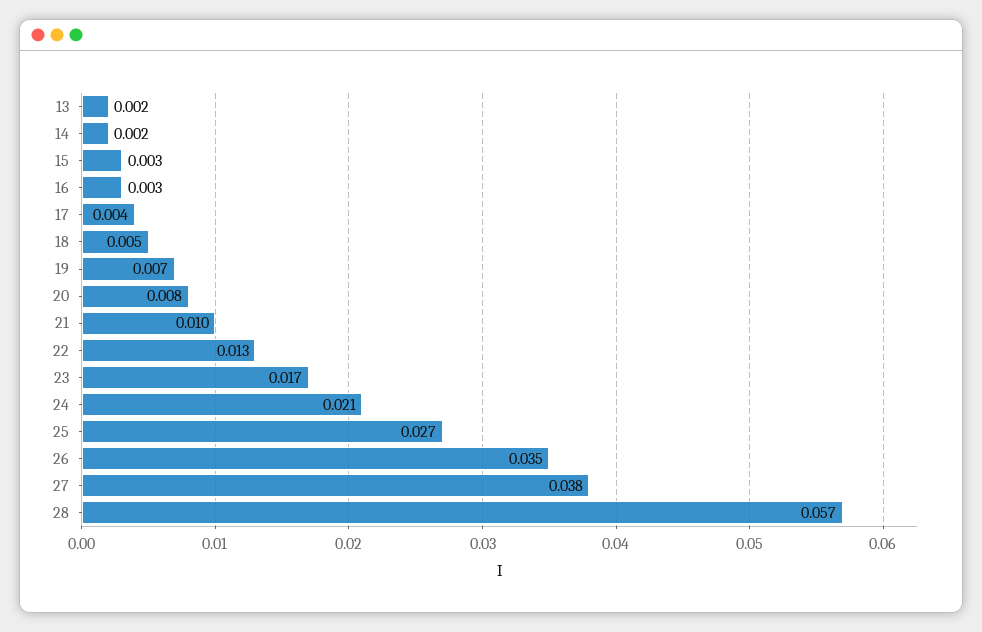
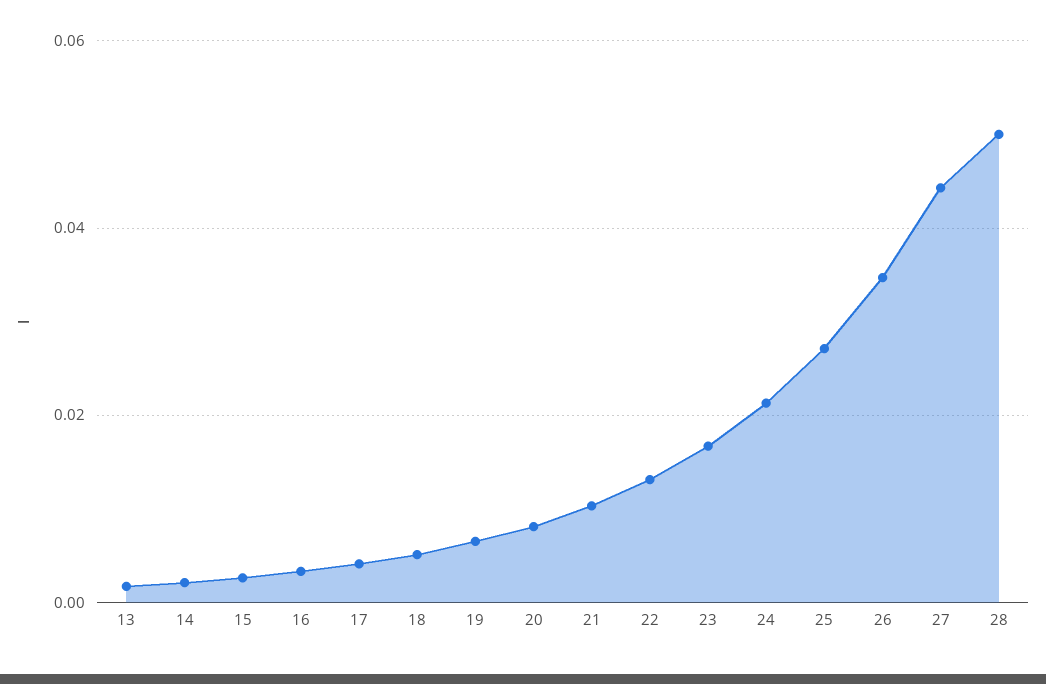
  {
    "13": 0.002,
    "14": 0.002,
    "15": 0.003,
    "16": 0.003,
    "17": 0.004,
    "18": 0.005,
    "19": 0.007,
    "20": 0.008,
    "21": 0.01,
    "22": 0.013,
    "23": 0.017,
    "24": 0.021,
    "25": 0.027,
    "26": 0.035,
-   "27": 0.038,
+   "27": 0.044,
-   "28": 0.057
+   "28": 0.05
  }

